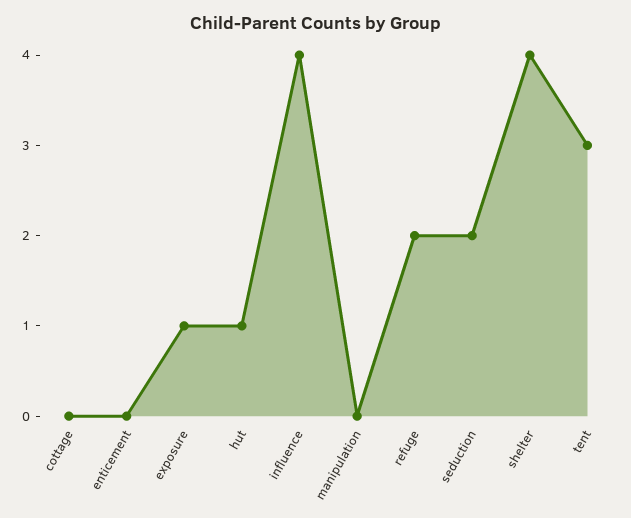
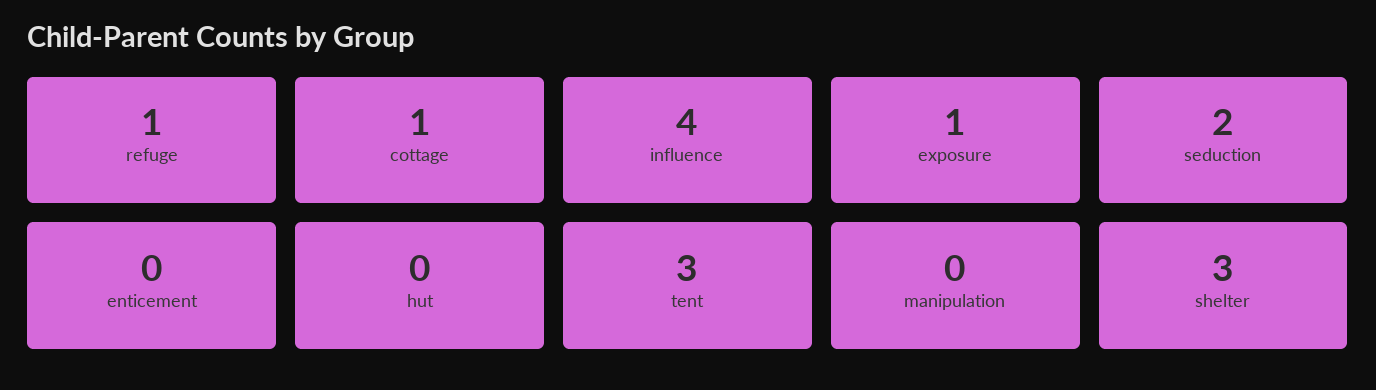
  {
-   "cottage": 0,
+   "cottage": 1,
    "enticement": 0,
    "exposure": 1,
-   "hut": 1,
+   "hut": 0,
    "influence": 4,
    "manipulation": 0,
-   "refuge": 2,
+   "refuge": 1,
    "seduction": 2,
-   "shelter": 4,
+   "shelter": 3,
    "tent": 3
  }

